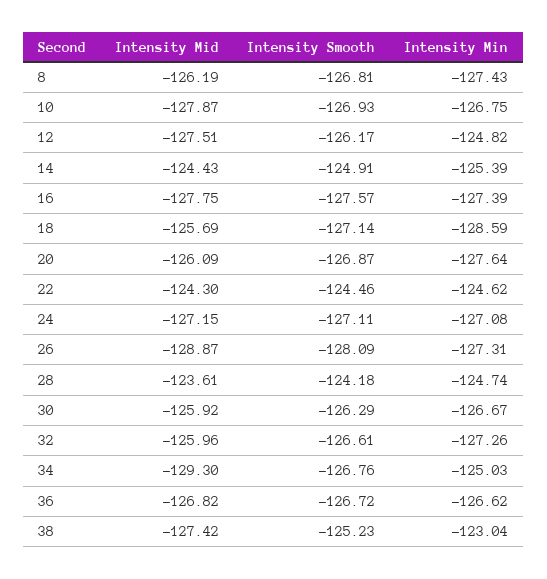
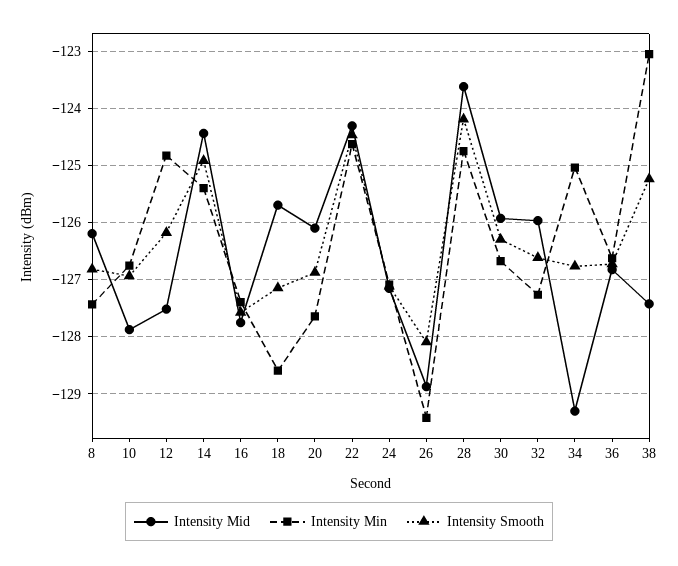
  {
    "Intensity Mid": {
      "8": -126.19,
      "10": -127.87,
      "12": -127.51,
      "14": -124.43,
      "16": -127.75,
      "18": -125.69,
      "20": -126.09,
      "22": -124.3,
      "24": -127.15,
      "26": -128.87,
      "28": -123.61,
      "30": -125.92,
      "32": -125.96,
      "34": -129.3,
      "36": -126.82,
      "38": -127.42
    },
    "Intensity Smooth": {
      "8": -126.81,
      "10": -126.93,
      "12": -126.17,
      "14": -124.91,
      "16": -127.57,
      "18": -127.14,
      "20": -126.87,
      "22": -124.46,
      "24": -127.11,
      "26": -128.09,
      "28": -124.18,
      "30": -126.29,
      "32": -126.61,
      "34": -126.76,
      "36": -126.72,
      "38": -125.23
    },
    "Intensity Min": {
      "8": -127.43,
      "10": -126.75,
      "12": -124.82,
      "14": -125.39,
      "16": -127.39,
      "18": -128.59,
      "20": -127.64,
      "22": -124.62,
      "24": -127.08,
-     "26": -127.31,
+     "26": -129.4,
      "28": -124.74,
      "30": -126.67,
      "32": -127.26,
      "34": -125.03,
      "36": -126.62,
      "38": -123.04
    }
  }

